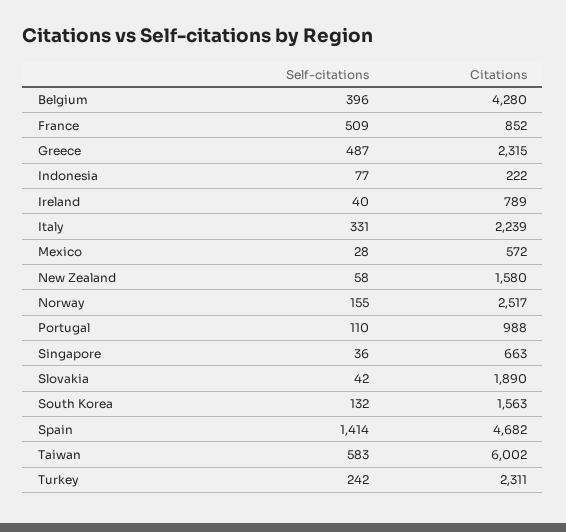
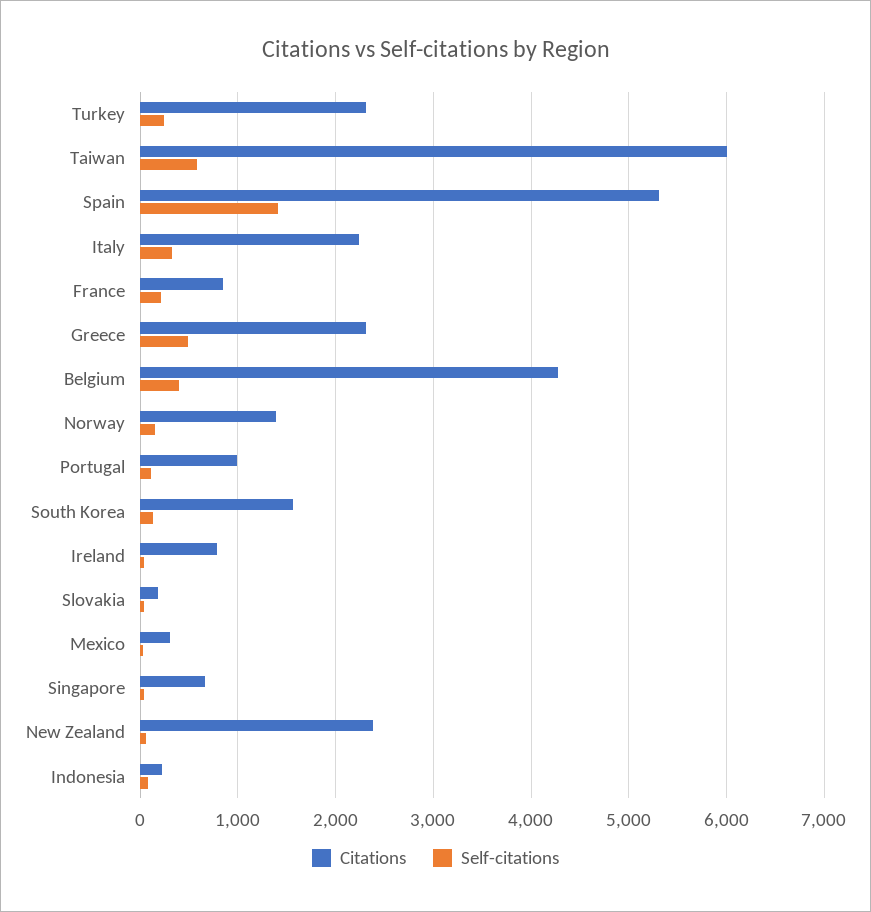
  {
    "Self-citations": {
      "Belgium": 396,
-     "France": 509,
+     "France": 200,
      "Greece": 487,
      "Indonesia": 77,
      "Ireland": 40,
      "Italy": 331,
      "Mexico": 28,
      "New Zealand": 58,
      "Norway": 155,
      "Portugal": 110,
      "Singapore": 36,
      "Slovakia": 42,
      "South Korea": 132,
      "Spain": 1414,
      "Taiwan": 583,
      "Turkey": 242
    },
    "Citations": {
      "Belgium": 4280,
      "France": 852,
      "Greece": 2315,
      "Indonesia": 222,
      "Ireland": 789,
      "Italy": 2239,
-     "Mexico": 572,
+     "Mexico": 300,
-     "New Zealand": 1580,
+     "New Zealand": 2400,
-     "Norway": 2517,
+     "Norway": 1400,
      "Portugal": 988,
      "Singapore": 663,
-     "Slovakia": 1890,
+     "Slovakia": 200,
      "South Korea": 1563,
-     "Spain": 4682,
+     "Spain": 5300,
      "Taiwan": 6002,
      "Turkey": 2311
    }
  }

